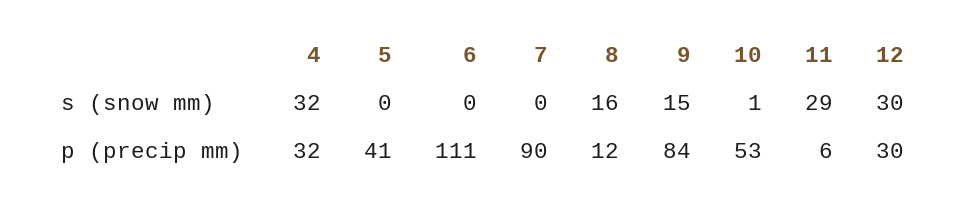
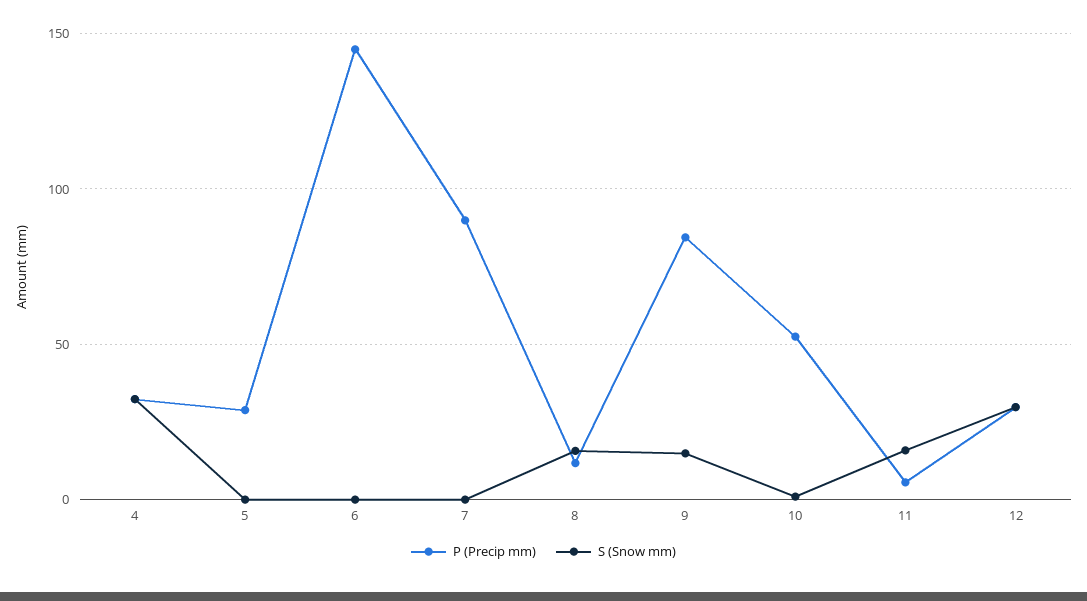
  {
    "s (snow mm)": {
      "4": 32,
      "5": 0,
      "6": 0,
      "7": 0,
      "8": 16,
      "9": 15,
      "10": 1,
-     "11": 29,
+     "11": 15,
      "12": 30
    },
    "p (precip mm)": {
      "4": 32,
-     "5": 41,
+     "5": 30,
-     "6": 111,
+     "6": 145,
      "7": 90,
      "8": 12,
      "9": 84,
      "10": 53,
      "11": 6,
      "12": 30
    }
  }

